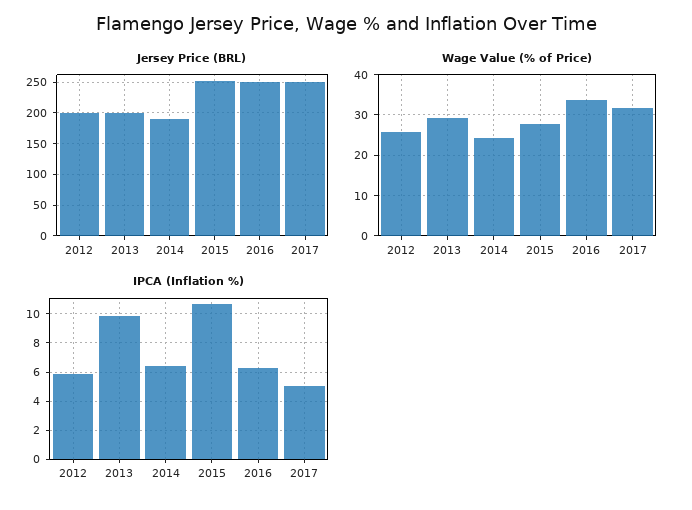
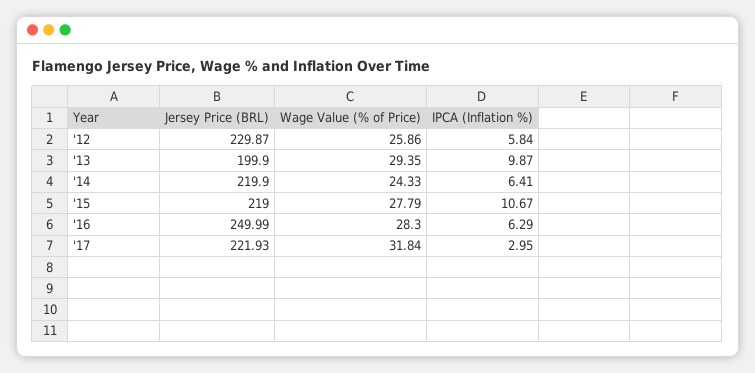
  {
    "Jersey Price (BRL)": {
-     "2012": 200,
+     "2012": 229.87,
      "2013": 199.9,
-     "2014": 190,
+     "2014": 219.9,
-     "2015": 250,
+     "2015": 219,
      "2016": 249.99,
-     "2017": 250
+     "2017": 221.93
    },
    "Wage Value (% of Price)": {
      "2012": 25.86,
      "2013": 29.35,
      "2014": 24.33,
      "2015": 27.79,
-     "2016": 34,
+     "2016": 28.3,
      "2017": 31.84
    },
    "IPCA (Inflation %)": {
      "2012": 5.84,
      "2013": 9.87,
      "2014": 6.41,
      "2015": 10.67,
      "2016": 6.29,
-     "2017": 5
+     "2017": 2.95
    }
  }

